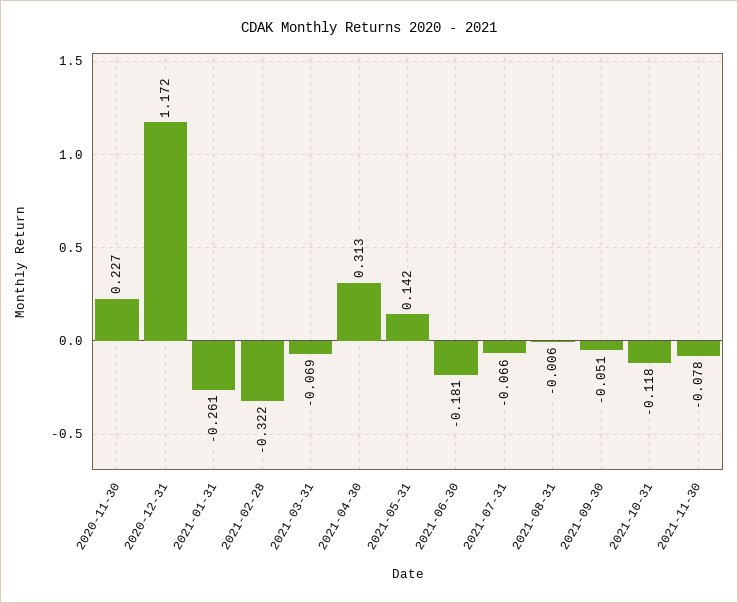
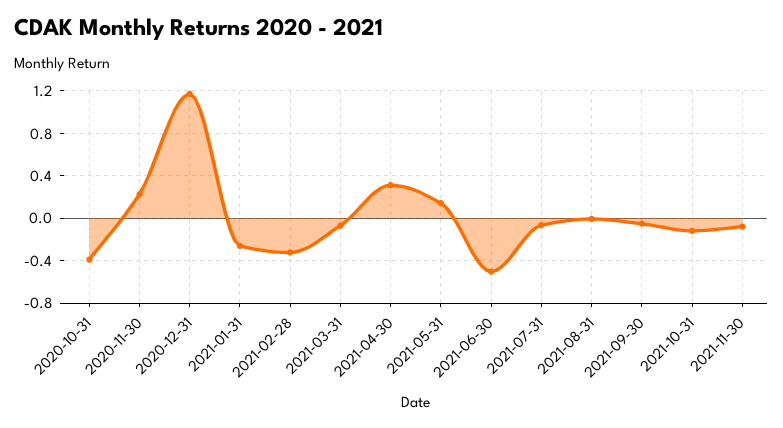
  {
    "2020-11-30": 0.227,
    "2020-12-31": 1.172,
    "2021-01-31": -0.261,
    "2021-02-28": -0.322,
    "2021-03-31": -0.069,
    "2021-04-30": 0.313,
    "2021-05-31": 0.142,
-   "2021-06-30": -0.181,
+   "2021-06-30": -0.5,
    "2021-07-31": -0.066,
    "2021-08-31": -0.006,
    "2021-09-30": -0.051,
    "2021-10-31": -0.118,
-   "2021-11-30": -0.078
+   "2021-11-30": -0.078,
+   "2020-10-31": -0.4
  }

